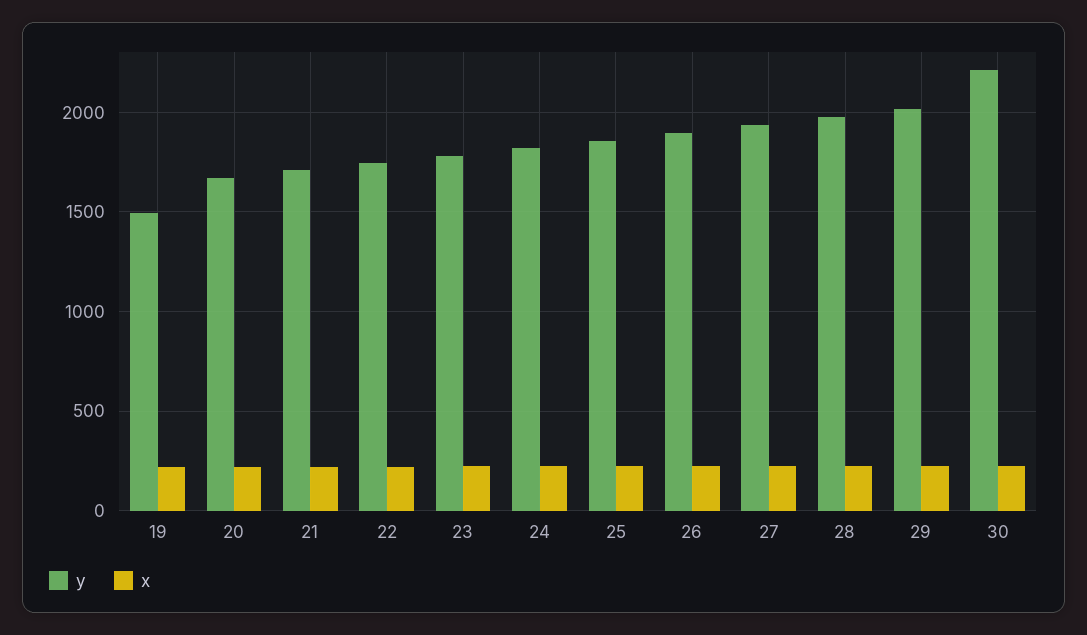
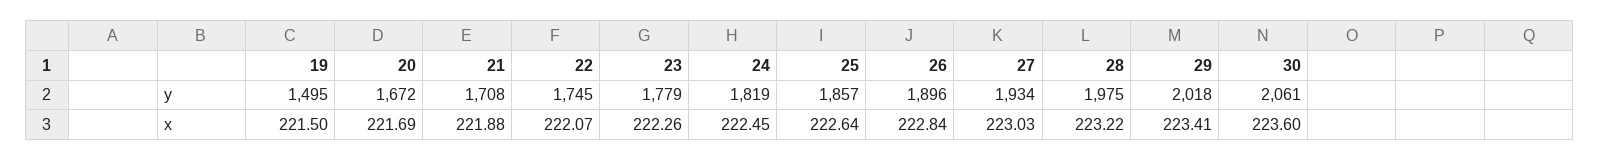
  {
    "y": {
      "19": 1495,
      "20": 1672,
      "21": 1708,
      "22": 1745,
      "23": 1779,
      "24": 1819,
      "25": 1857,
      "26": 1896,
      "27": 1934,
      "28": 1975,
      "29": 2018,
-     "30": 2200
+     "30": 2061
    },
    "x": {
      "19": 221.5,
      "20": 221.69,
      "21": 221.88,
      "22": 222.07,
      "23": 222.26,
      "24": 222.45,
      "25": 222.64,
      "26": 222.84,
      "27": 223.03,
      "28": 223.22,
      "29": 223.41,
      "30": 223.6
    }
  }

